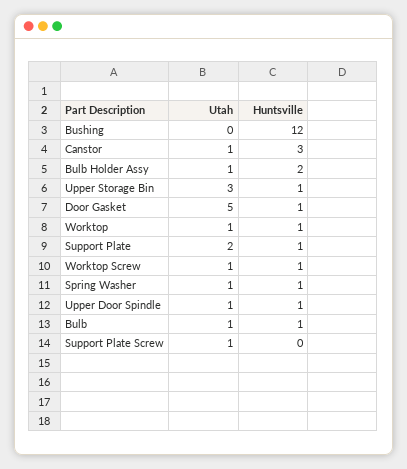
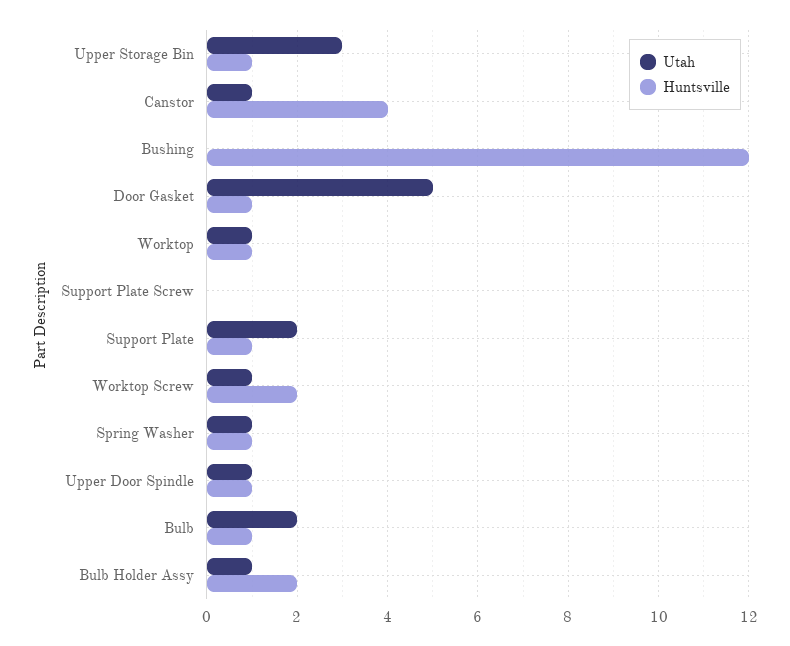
  {
    "Utah": {
      "Bushing": 0,
      "Canstor": 1,
      "Bulb Holder Assy": 1,
      "Upper Storage Bin": 3,
      "Door Gasket": 5,
      "Worktop": 1,
      "Support Plate": 2,
      "Worktop Screw": 1,
      "Spring Washer": 1,
      "Upper Door Spindle": 1,
-     "Bulb": 1,
+     "Bulb": 2,
-     "Support Plate Screw": 1
+     "Support Plate Screw": 0
    },
    "Huntsville": {
      "Bushing": 12,
-     "Canstor": 3,
+     "Canstor": 4,
      "Bulb Holder Assy": 2,
      "Upper Storage Bin": 1,
      "Door Gasket": 1,
      "Worktop": 1,
      "Support Plate": 1,
-     "Worktop Screw": 1,
+     "Worktop Screw": 2,
      "Spring Washer": 1,
      "Upper Door Spindle": 1,
      "Bulb": 1,
      "Support Plate Screw": 0
    }
  }

